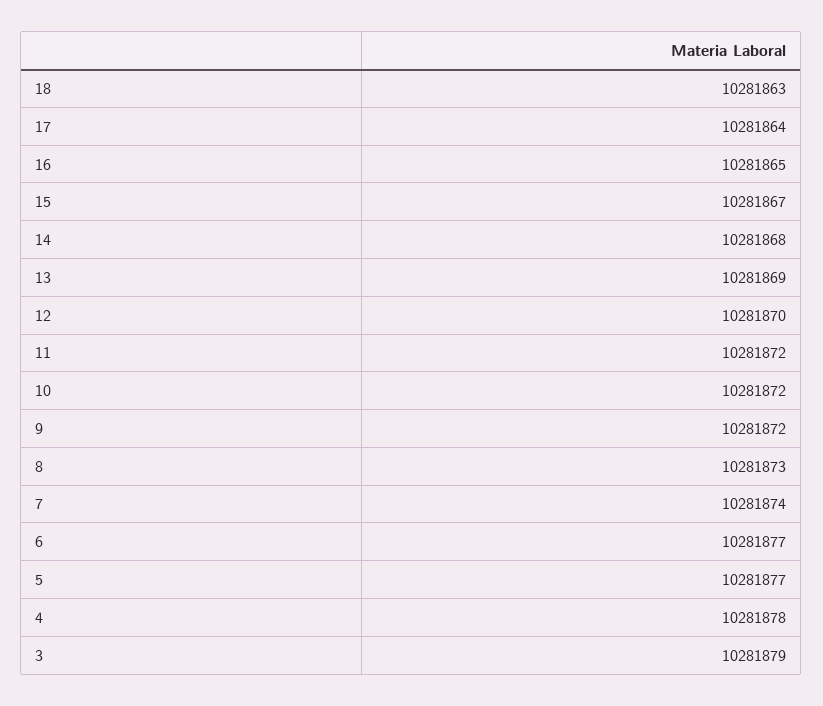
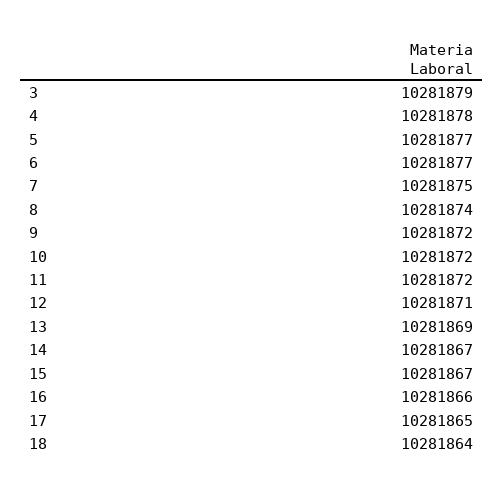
  {
-   "18": 10281863,
+   "18": 10281864,
-   "17": 10281864,
+   "17": 10281865,
-   "16": 10281865,
+   "16": 10281866,
    "15": 10281867,
-   "14": 10281868,
+   "14": 10281867,
    "13": 10281869,
-   "12": 10281870,
+   "12": 10281871,
    "11": 10281872,
    "10": 10281872,
    "9": 10281872,
-   "8": 10281873,
+   "8": 10281874,
-   "7": 10281874,
+   "7": 10281875,
    "6": 10281877,
    "5": 10281877,
    "4": 10281878,
    "3": 10281879
  }

